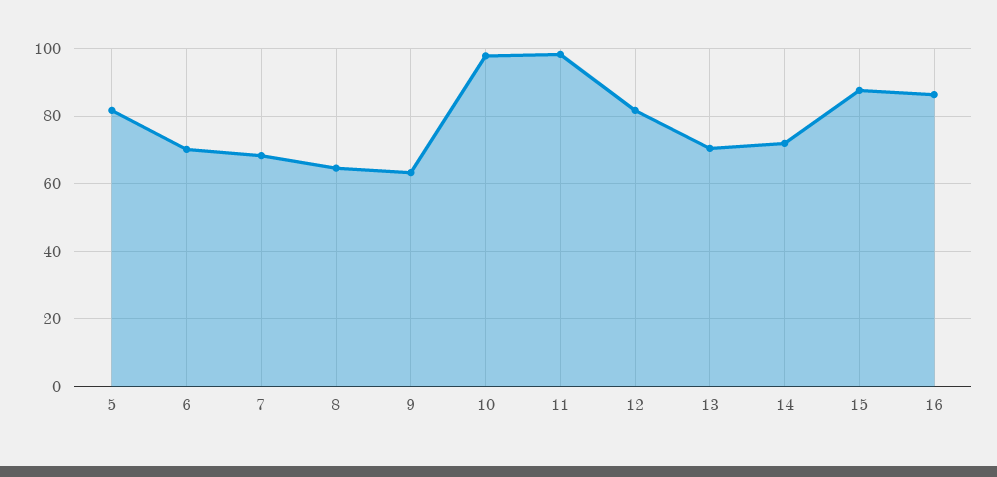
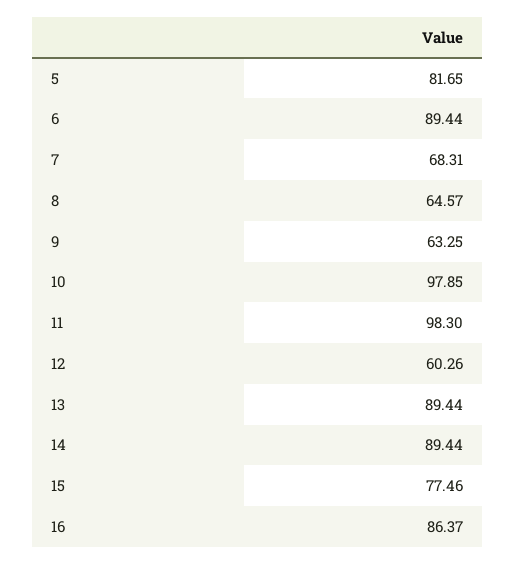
  {
    "5": 81.65,
-   "6": 70,
+   "6": 89.44,
    "7": 68.31,
    "8": 64.57,
    "9": 63.25,
    "10": 97.85,
    "11": 98.3,
-   "12": 82,
+   "12": 60.26,
-   "13": 70,
+   "13": 89.44,
-   "14": 72,
+   "14": 89.44,
-   "15": 88,
+   "15": 77.46,
    "16": 86.37
  }

